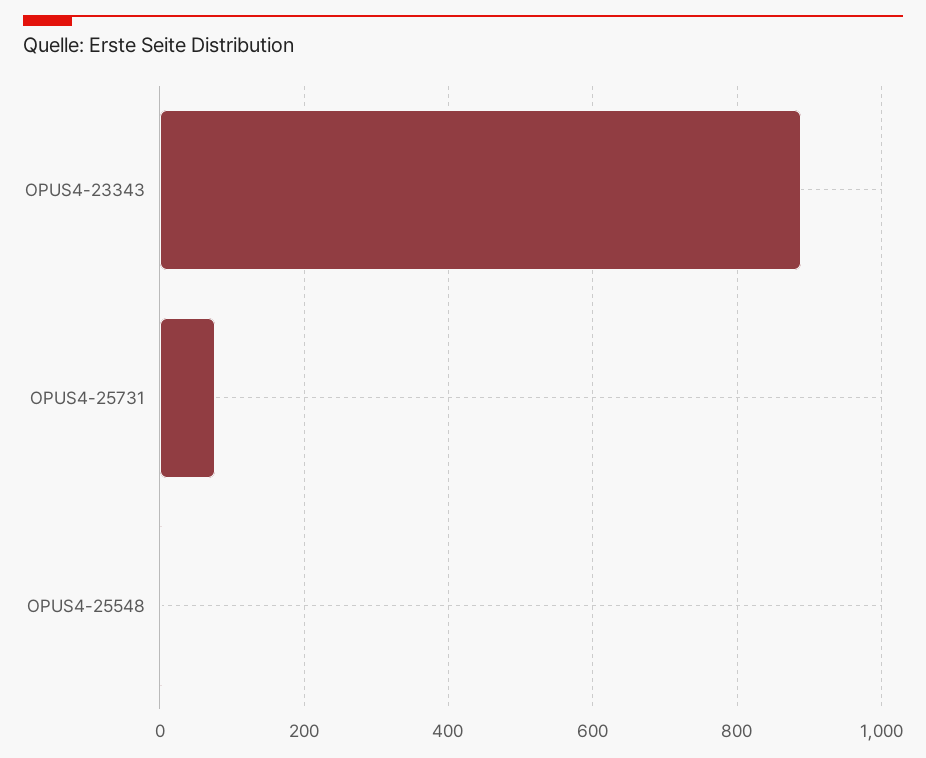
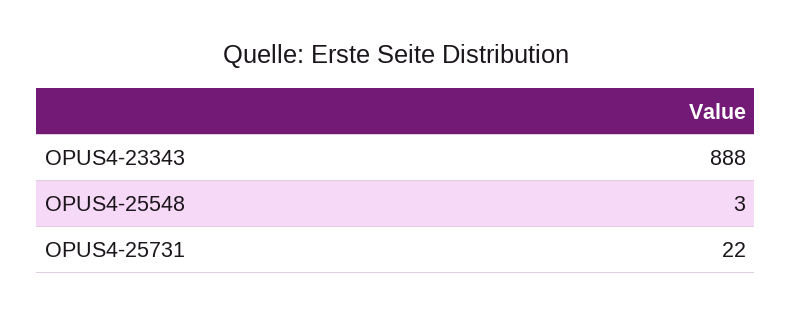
  {
    "OPUS4-23343": 888,
-   "OPUS4-25731": 80,
+   "OPUS4-25731": 22,
    "OPUS4-25548": 3
  }

